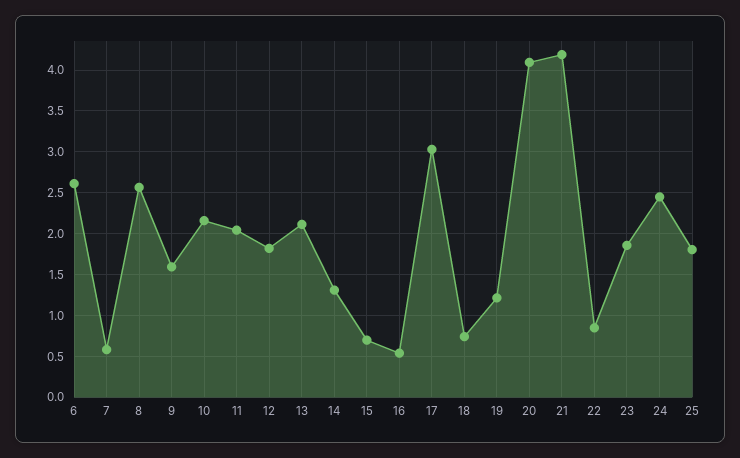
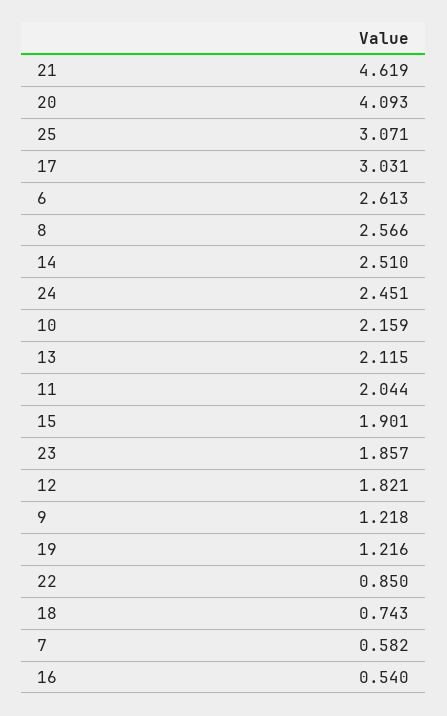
  {
    "6": 2.613,
    "7": 0.582,
    "8": 2.566,
-   "9": 1.6,
+   "9": 1.218,
    "10": 2.159,
    "11": 2.044,
    "12": 1.821,
    "13": 2.115,
-   "14": 1.3,
+   "14": 2.51,
-   "15": 0.7,
+   "15": 1.901,
    "16": 0.54,
    "17": 3.031,
    "18": 0.743,
    "19": 1.216,
    "20": 4.093,
-   "21": 4.2,
+   "21": 4.619,
    "22": 0.85,
    "23": 1.857,
    "24": 2.451,
-   "25": 1.8
+   "25": 3.071
  }

